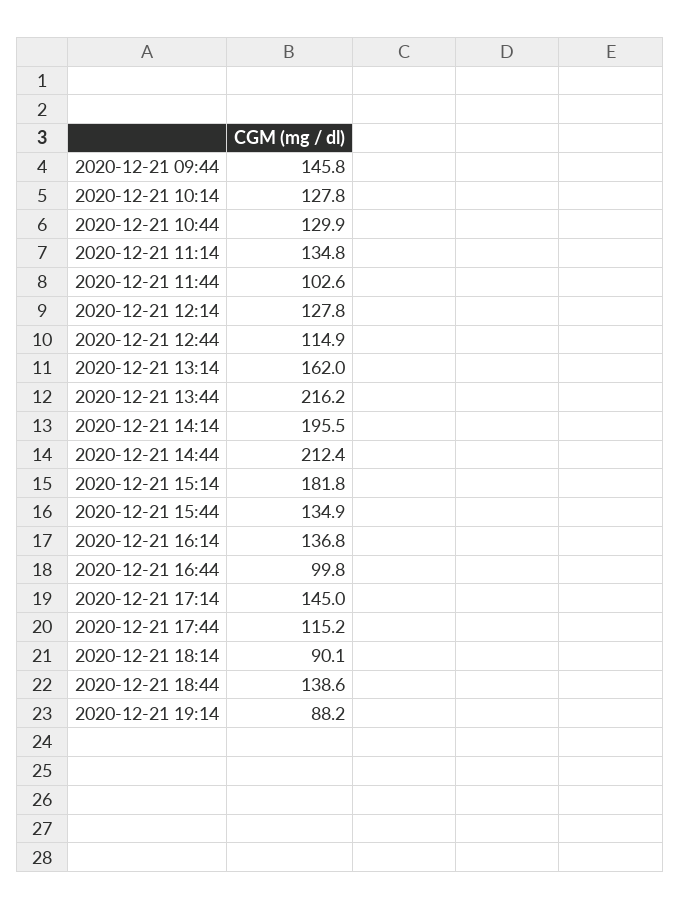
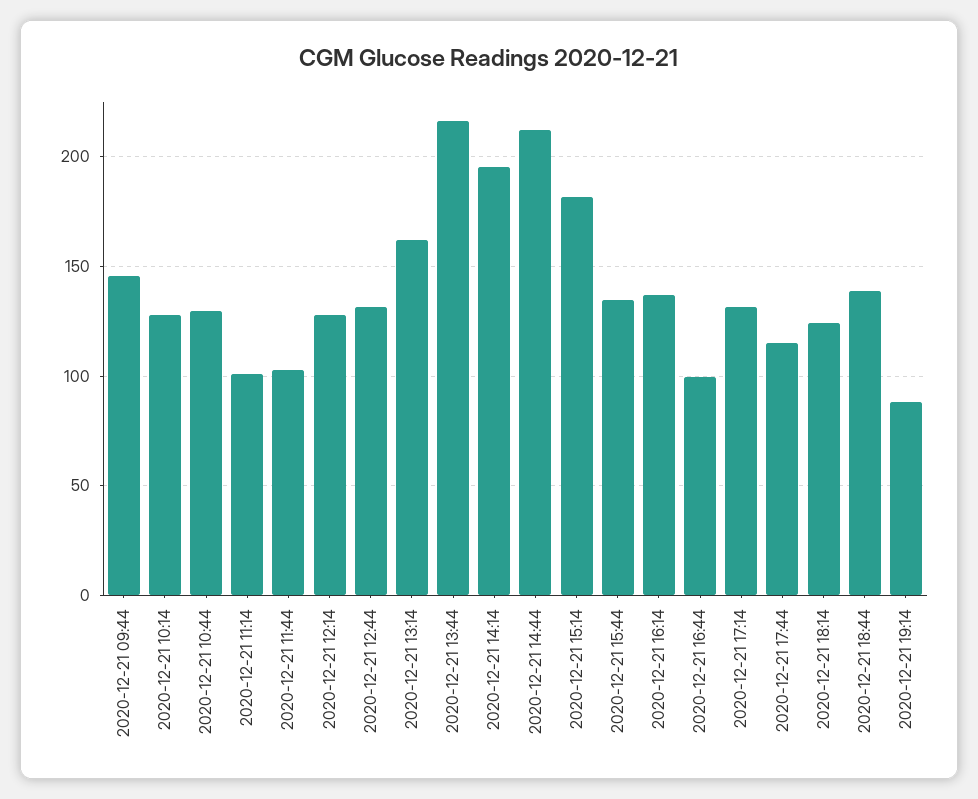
  {
    "2020-12-21 09:44": 145.8,
    "2020-12-21 10:14": 127.8,
    "2020-12-21 10:44": 129.9,
-   "2020-12-21 11:14": 134.8,
+   "2020-12-21 11:14": 100,
    "2020-12-21 11:44": 102.6,
    "2020-12-21 12:14": 127.8,
-   "2020-12-21 12:44": 114.9,
+   "2020-12-21 12:44": 130,
    "2020-12-21 13:14": 162,
    "2020-12-21 13:44": 216.2,
    "2020-12-21 14:14": 195.5,
    "2020-12-21 14:44": 212.4,
    "2020-12-21 15:14": 181.8,
    "2020-12-21 15:44": 134.9,
    "2020-12-21 16:14": 136.8,
    "2020-12-21 16:44": 99.8,
-   "2020-12-21 17:14": 145,
+   "2020-12-21 17:14": 130,
    "2020-12-21 17:44": 115.2,
-   "2020-12-21 18:14": 90.1,
+   "2020-12-21 18:14": 125,
    "2020-12-21 18:44": 138.6,
    "2020-12-21 19:14": 88.2
  }

